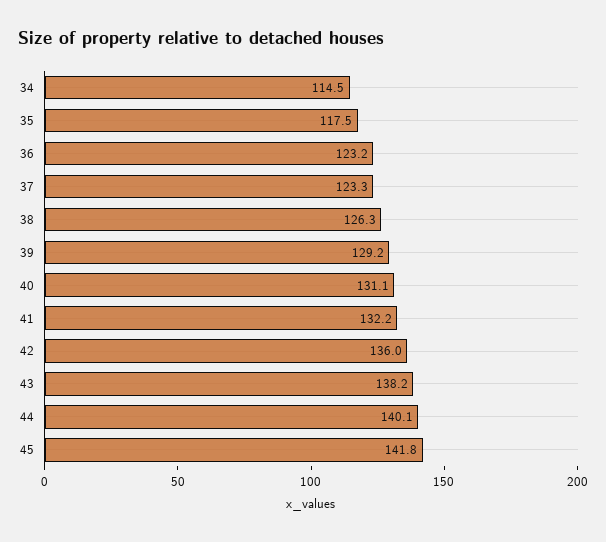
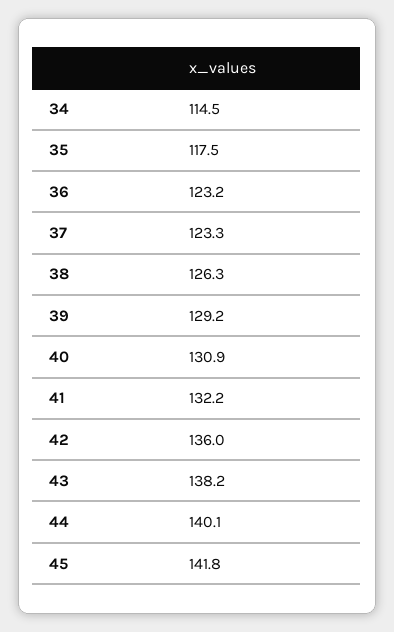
  {
    "34": 114.5,
    "35": 117.5,
    "36": 123.2,
    "37": 123.3,
    "38": 126.3,
    "39": 129.2,
-   "40": 131.1,
+   "40": 130.9,
    "41": 132.2,
    "42": 136,
    "43": 138.2,
    "44": 140.1,
    "45": 141.8
  }

